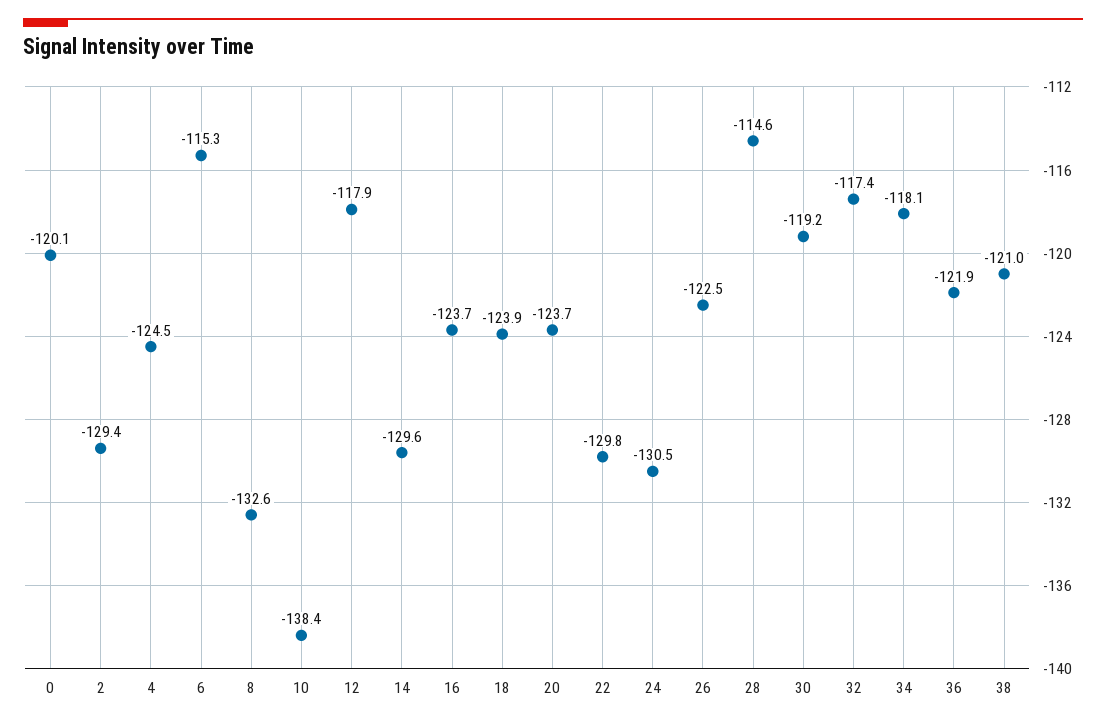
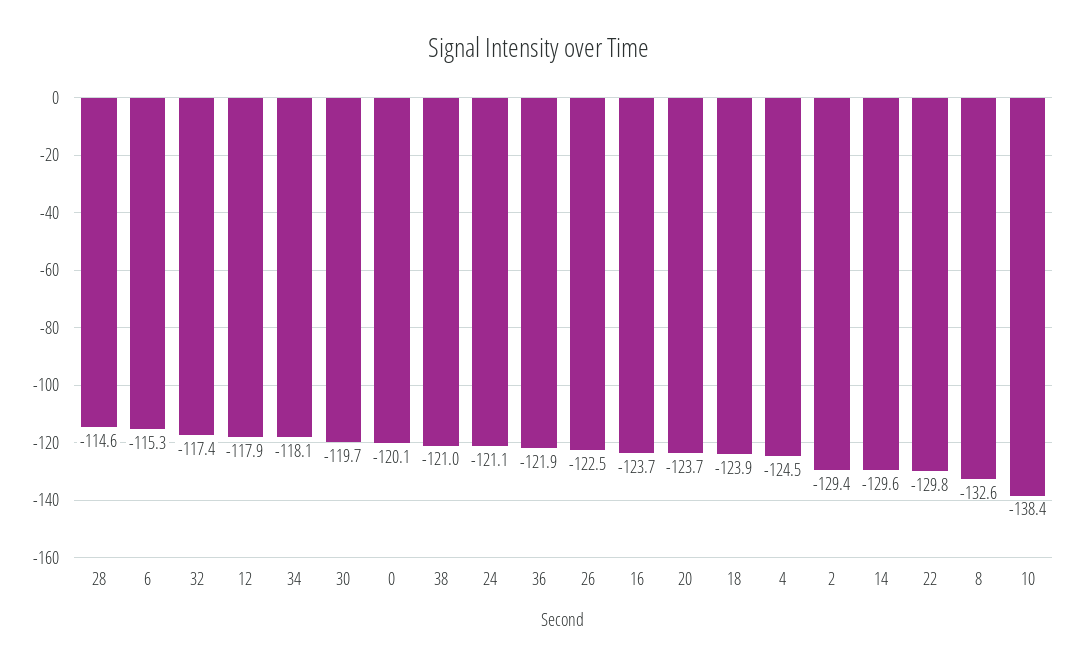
  {
    "0": -120.1,
    "2": -129.4,
    "4": -124.5,
    "6": -115.3,
    "8": -132.6,
    "10": -138.4,
    "12": -117.9,
    "14": -129.6,
    "16": -123.7,
    "18": -123.9,
    "20": -123.7,
    "22": -129.8,
-   "24": -130.5,
+   "24": -121.1,
    "26": -122.5,
    "28": -114.6,
-   "30": -119.2,
+   "30": -119.7,
    "32": -117.4,
    "34": -118.1,
    "36": -121.9,
    "38": -121
  }

